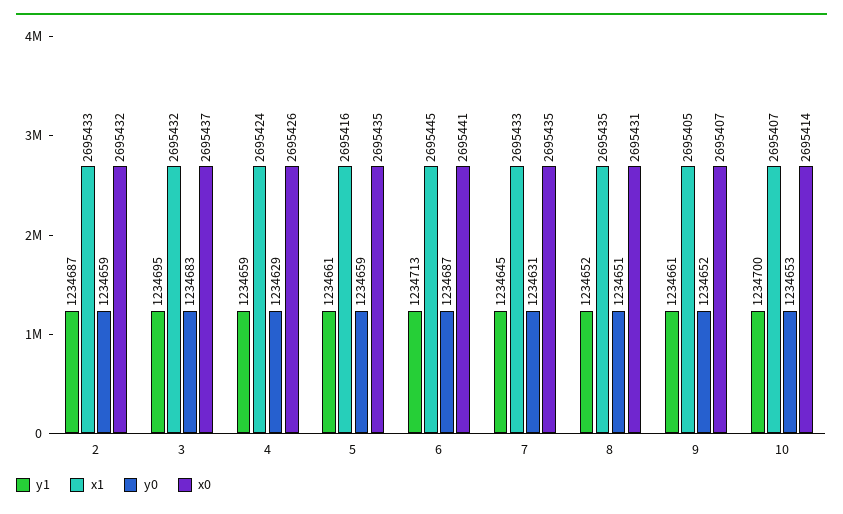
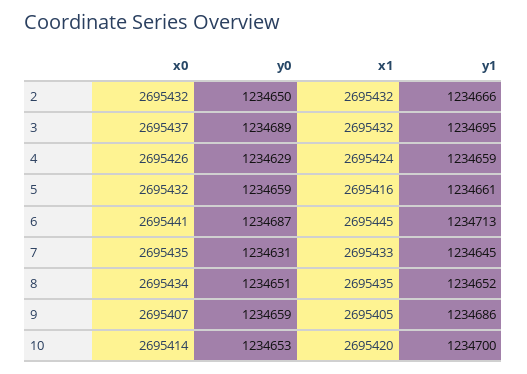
  {
    "y1": {
-     "2": 1234687,
+     "2": 1234666,
      "3": 1234695,
      "4": 1234659,
      "5": 1234661,
      "6": 1234713,
      "7": 1234645,
      "8": 1234652,
-     "9": 1234661,
+     "9": 1234686,
      "10": 1234700
    },
    "x1": {
-     "2": 2695433,
+     "2": 2695432,
      "3": 2695432,
      "4": 2695424,
      "5": 2695416,
      "6": 2695445,
      "7": 2695433,
      "8": 2695435,
      "9": 2695405,
-     "10": 2695407
+     "10": 2695420
    },
    "y0": {
-     "2": 1234659,
+     "2": 1234650,
-     "3": 1234683,
+     "3": 1234689,
      "4": 1234629,
      "5": 1234659,
      "6": 1234687,
      "7": 1234631,
      "8": 1234651,
-     "9": 1234652,
+     "9": 1234659,
      "10": 1234653
    },
    "x0": {
      "2": 2695432,
      "3": 2695437,
      "4": 2695426,
-     "5": 2695435,
+     "5": 2695432,
      "6": 2695441,
      "7": 2695435,
-     "8": 2695431,
+     "8": 2695434,
      "9": 2695407,
      "10": 2695414
    }
  }

